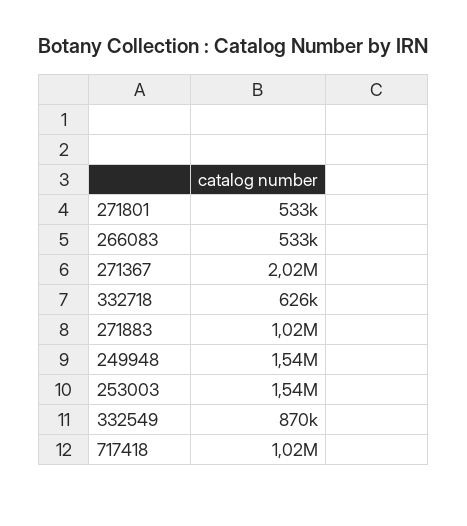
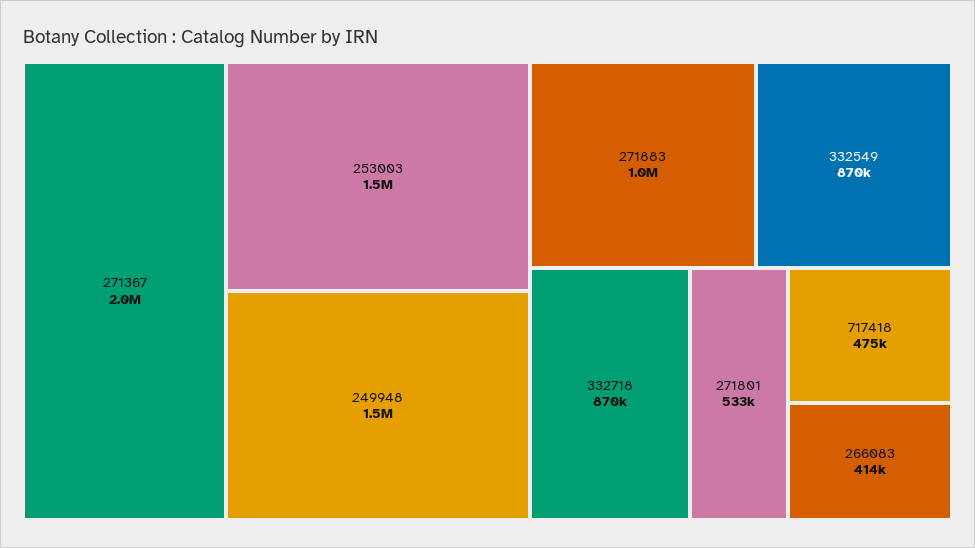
  {
    "271801": 533000,
-   "266083": 533000,
+   "266083": 414000,
    "271367": 2020000,
-   "332718": 626000,
+   "332718": 870000,
    "271883": 1020000,
    "249948": 1540000,
    "253003": 1540000,
    "332549": 870000,
-   "717418": 1020000
+   "717418": 475000
  }

